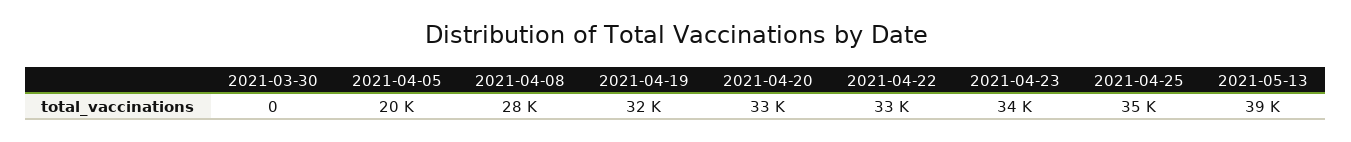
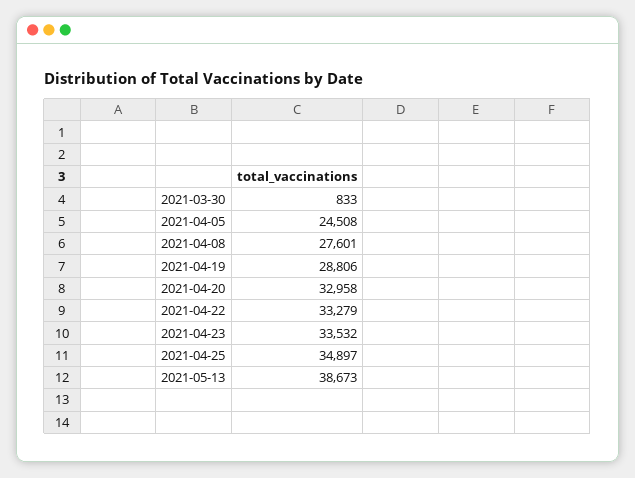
  {
-   "2021-03-30": 0,
+   "2021-03-30": 833,
-   "2021-04-05": 20000,
+   "2021-04-05": 24508,
    "2021-04-08": 27601,
-   "2021-04-19": 32000,
+   "2021-04-19": 28806,
    "2021-04-20": 32958,
    "2021-04-22": 33279,
    "2021-04-23": 33532,
    "2021-04-25": 34897,
    "2021-05-13": 38673
  }

